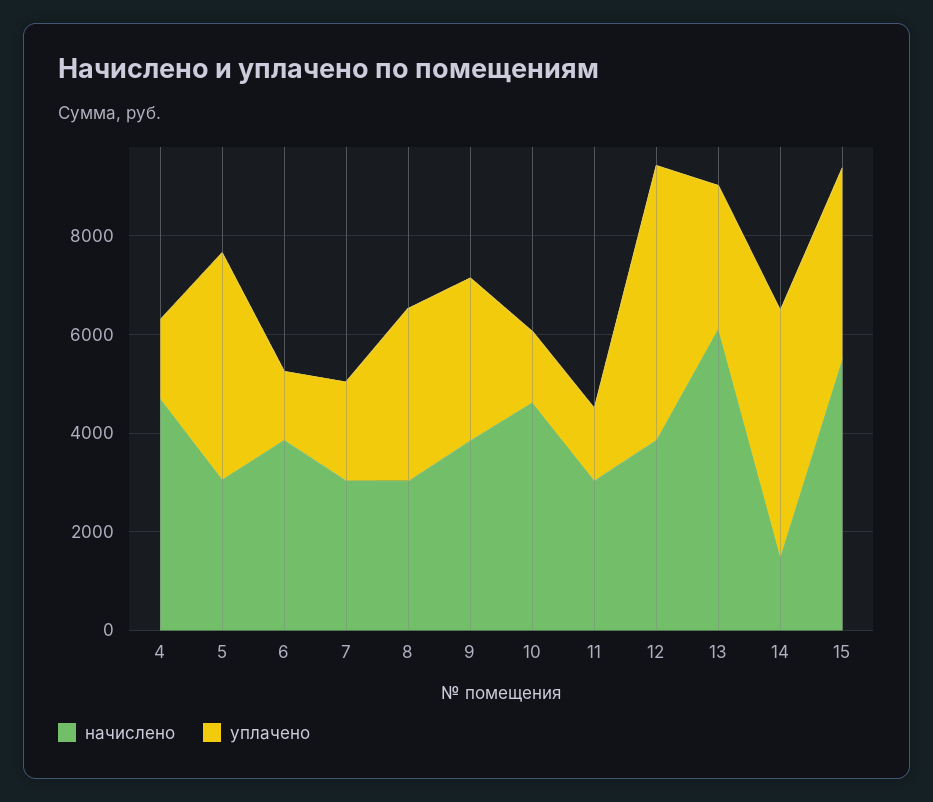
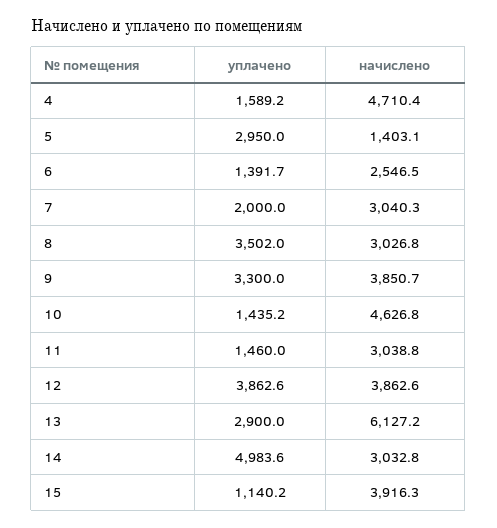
  {
    "начислено": {
      "4": 4710.4,
-     "5": 3000,
+     "5": 1403.1,
-     "6": 4000,
+     "6": 2546.5,
      "7": 3040.3,
      "8": 3026.8,
      "9": 3850.7,
      "10": 4626.8,
      "11": 3038.8,
      "12": 3862.6,
      "13": 6127.2,
-     "14": 1500,
+     "14": 3032.8,
-     "15": 5500
+     "15": 3916.3
    },
    "уплачено": {
      "4": 1589.2,
-     "5": 4500,
+     "5": 2950,
      "6": 1391.7,
      "7": 2000,
      "8": 3502,
      "9": 3300,
      "10": 1435.2,
      "11": 1460,
-     "12": 5500,
+     "12": 3862.6,
      "13": 2900,
      "14": 4983.6,
-     "15": 4000
+     "15": 1140.2
    }
  }

